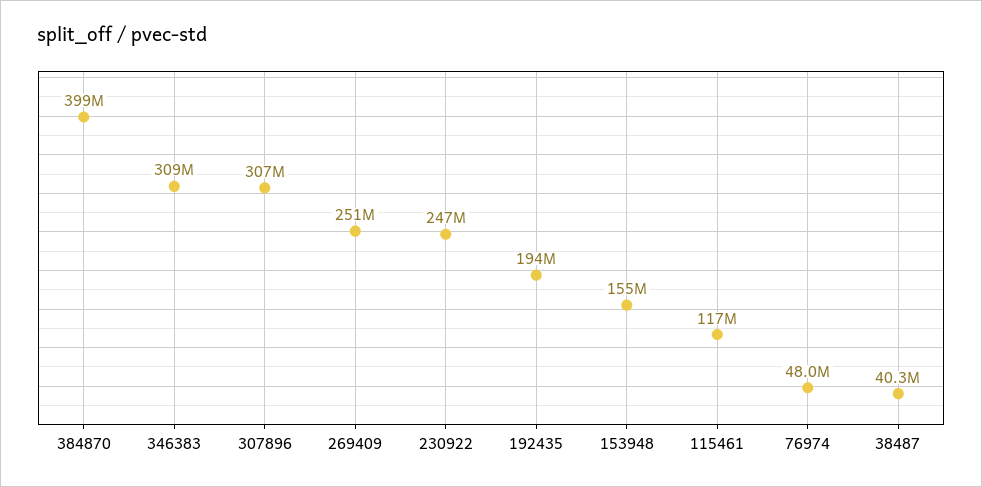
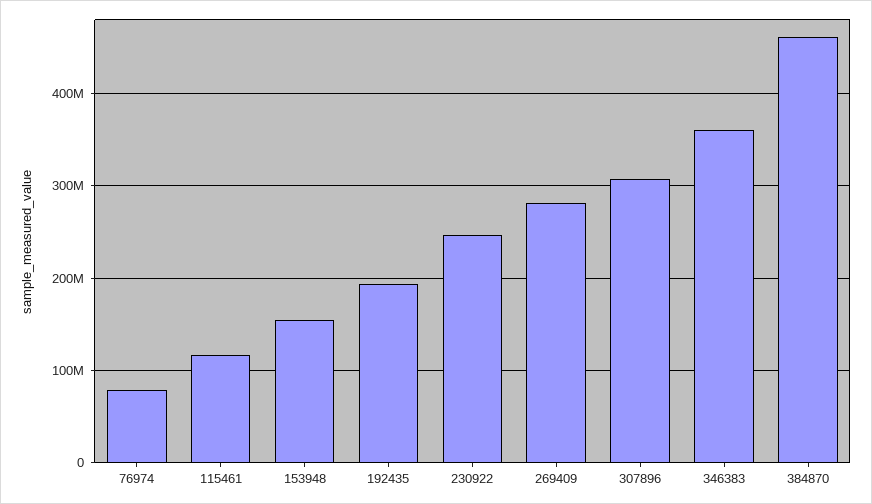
  {
-   "384870": 399000000,
+   "384870": 460000000,
-   "346383": 309000000,
+   "346383": 360000000,
    "307896": 307000000,
-   "269409": 251000000,
+   "269409": 280000000,
    "230922": 247000000,
    "192435": 194000000,
    "153948": 155000000,
    "115461": 117000000,
-   "76974": 48000000,
+   "76974": 80000000
-   "38487": 40300000
  }

